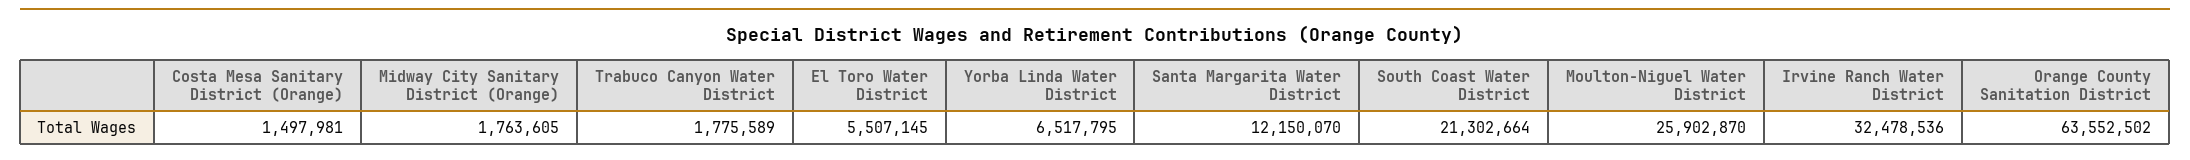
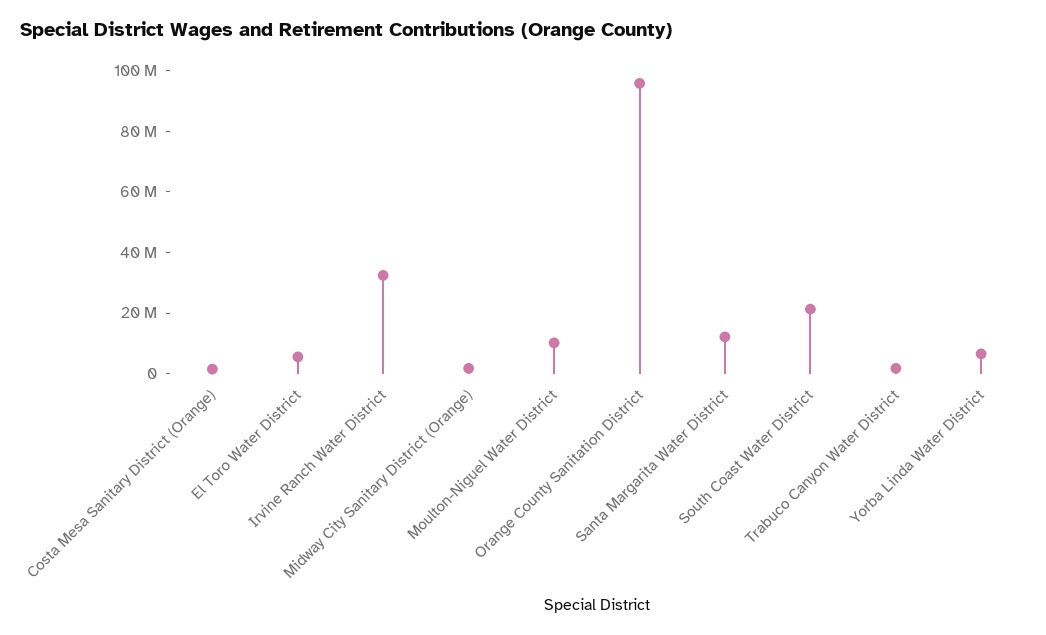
  {
    "Costa Mesa Sanitary District (Orange)": 1497981,
    "Midway City Sanitary District (Orange)": 1763605,
    "Trabuco Canyon Water District": 1775589,
    "El Toro Water District": 5507145,
    "Yorba Linda Water District": 6517795,
    "Santa Margarita Water District": 12150070,
    "South Coast Water District": 21302664,
-   "Moulton-Niguel Water District": 25902870,
+   "Moulton-Niguel Water District": 10000000,
    "Irvine Ranch Water District": 32478536,
-   "Orange County Sanitation District": 63552502
+   "Orange County Sanitation District": 95000000
  }

